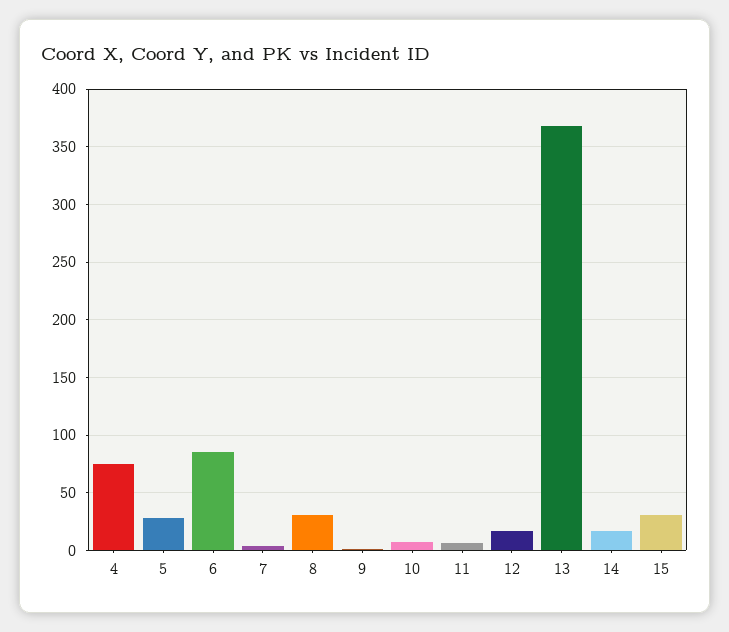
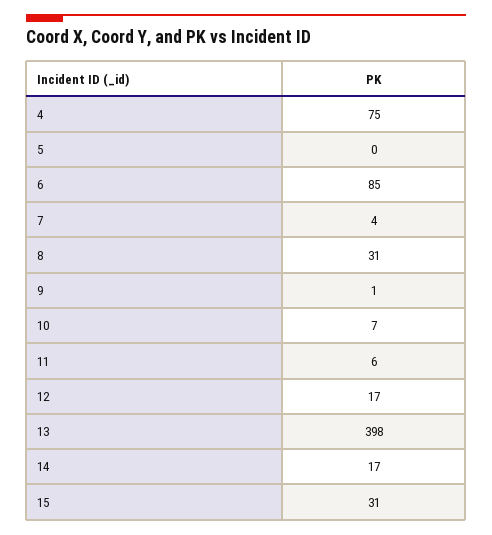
  {
    "4": 75,
-   "5": 30,
+   "5": 0,
    "6": 85,
    "7": 4,
    "8": 31,
    "9": 1,
    "10": 7,
    "11": 6,
    "12": 17,
-   "13": 370,
+   "13": 398,
    "14": 17,
    "15": 31
  }

